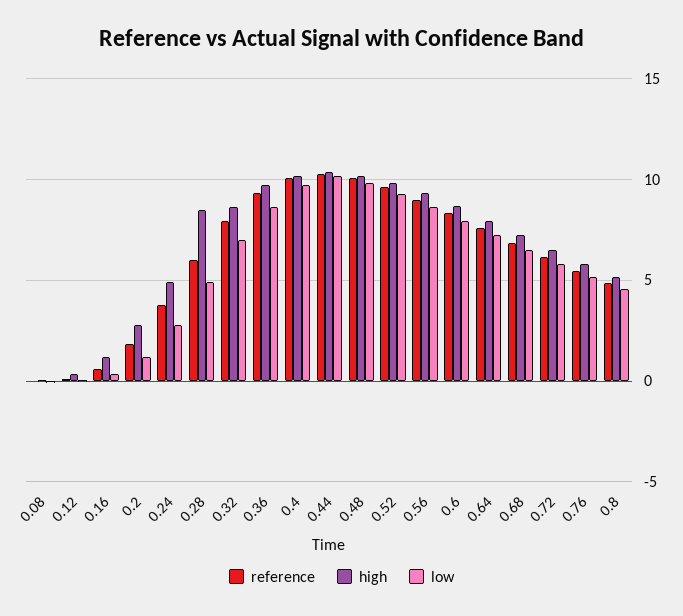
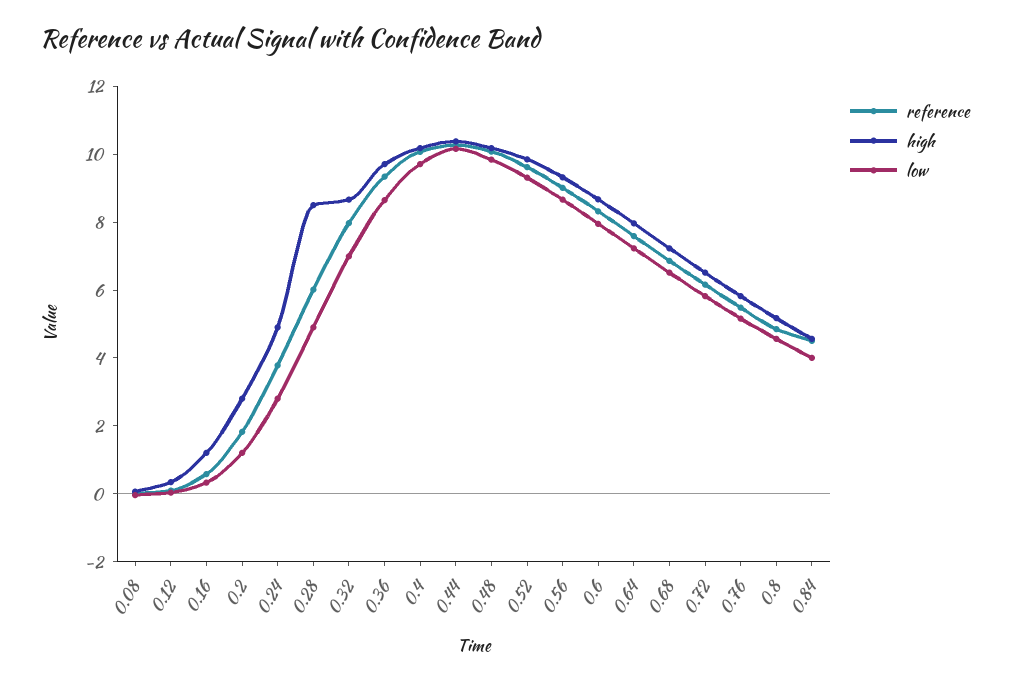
  {
    "reference": {
      "0.08": 0,
      "0.12": 0,
      "0.16": 0.5,
      "0.2": 2,
      "0.24": 4,
      "0.28": 6,
      "0.32": 8,
      "0.36": 9.5,
      "0.4": 10,
      "0.44": 10.5,
      "0.48": 10,
      "0.52": 9.5,
      "0.56": 9,
      "0.6": 8.5,
      "0.64": 7.5,
      "0.68": 7,
      "0.72": 6,
      "0.76": 5.5,
-     "0.8": 5
+     "0.8": 5,
+     "0.84": 4.5
    },
    "high": {
      "0.08": 0,
      "0.12": 0.5,
      "0.16": 1,
      "0.2": 3,
      "0.24": 5,
      "0.28": 8.5,
      "0.32": 8.5,
      "0.36": 9.5,
      "0.4": 10,
      "0.44": 10.5,
      "0.48": 10,
      "0.52": 10,
      "0.56": 9.5,
      "0.6": 8.5,
      "0.64": 8,
      "0.68": 7,
      "0.72": 6.5,
      "0.76": 6,
-     "0.8": 5
+     "0.8": 5,
+     "0.84": 4.5
    },
    "low": {
      "0.08": 0,
      "0.12": 0,
      "0.16": 0.5,
      "0.2": 1,
      "0.24": 3,
      "0.28": 5,
      "0.32": 7,
      "0.36": 8.5,
      "0.4": 9.5,
      "0.44": 10,
      "0.48": 10,
      "0.52": 9.5,
      "0.56": 8.5,
      "0.6": 8,
      "0.64": 7,
      "0.68": 6.5,
      "0.72": 6,
      "0.76": 5,
-     "0.8": 4.5
+     "0.8": 4.5,
+     "0.84": 4
    }
  }

